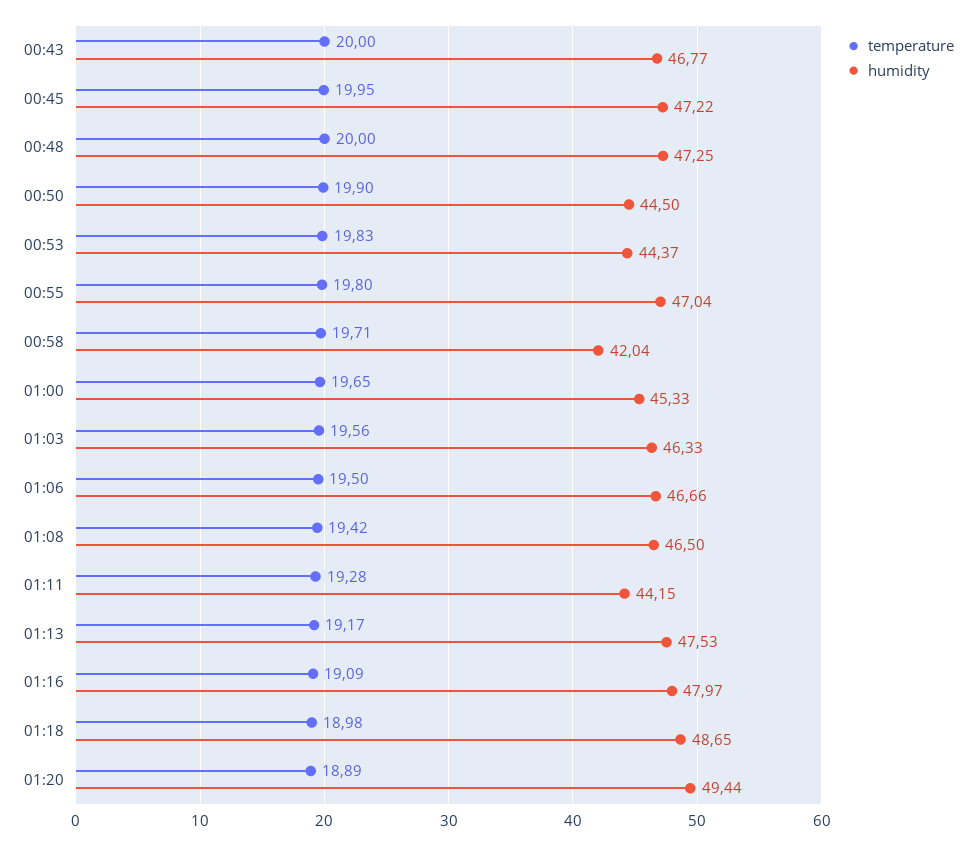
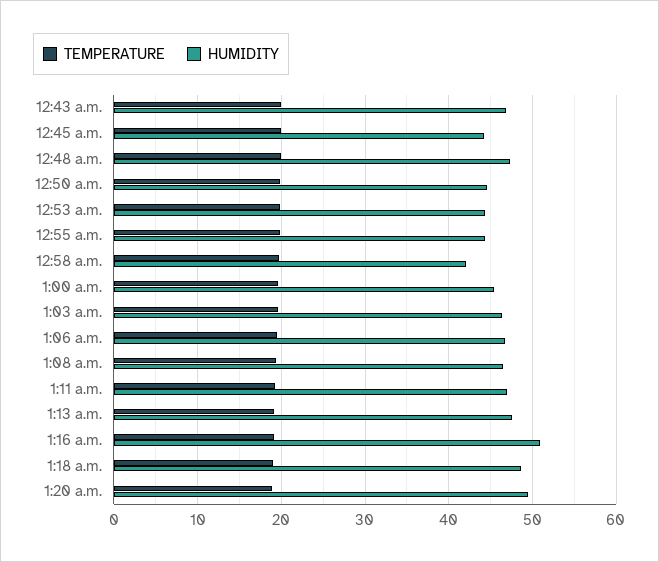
  {
    "temperature": {
      "00:43": 20,
      "00:45": 19.95,
      "00:48": 20,
      "00:50": 19.9,
      "00:53": 19.83,
      "00:55": 19.8,
      "00:58": 19.71,
      "01:00": 19.65,
      "01:03": 19.56,
      "01:06": 19.5,
      "01:08": 19.42,
      "01:11": 19.28,
      "01:13": 19.17,
      "01:16": 19.09,
      "01:18": 18.98,
      "01:20": 18.89
    },
    "humidity": {
      "00:43": 46.77,
-     "00:45": 47.22,
+     "00:45": 44,
      "00:48": 47.25,
      "00:50": 44.5,
      "00:53": 44.37,
-     "00:55": 47.04,
+     "00:55": 44,
      "00:58": 42.04,
      "01:00": 45.33,
      "01:03": 46.33,
      "01:06": 46.66,
      "01:08": 46.5,
-     "01:11": 44.15,
+     "01:11": 47,
      "01:13": 47.53,
-     "01:16": 47.97,
+     "01:16": 51,
      "01:18": 48.65,
      "01:20": 49.44
    }
  }

